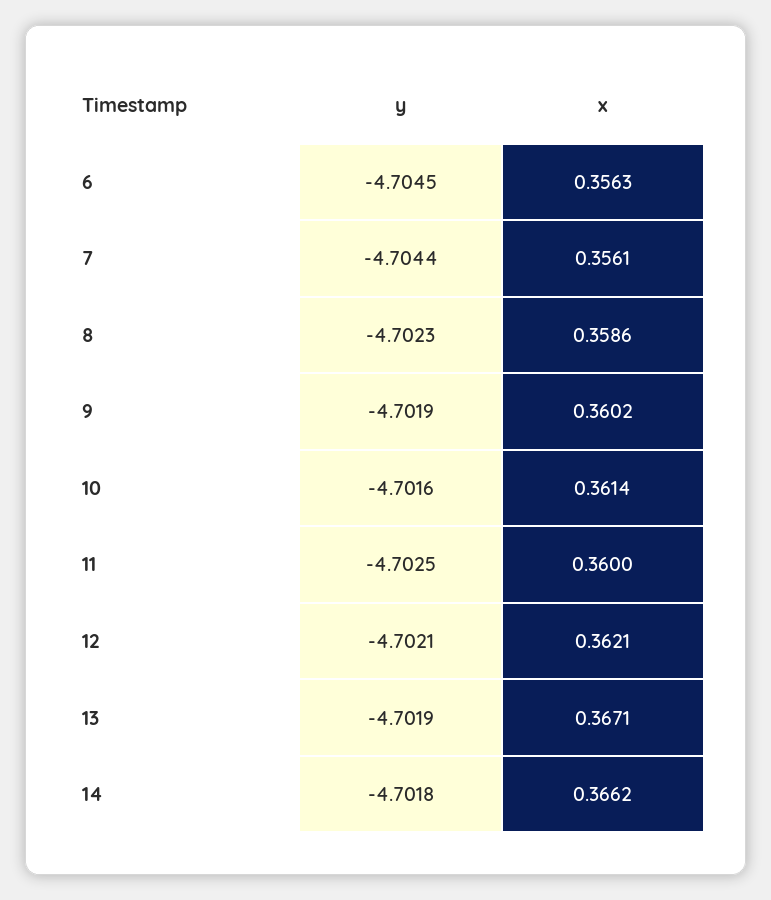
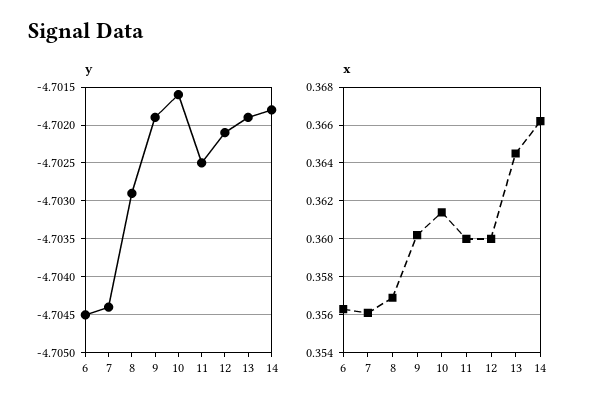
  {
    "y": {
      "6": -4.7045,
      "7": -4.7044,
-     "8": -4.7023,
+     "8": -4.7029,
      "9": -4.7019,
      "10": -4.7016,
      "11": -4.7025,
      "12": -4.7021,
      "13": -4.7019,
      "14": -4.7018
    },
    "x": {
      "6": 0.3563,
      "7": 0.3561,
-     "8": 0.3586,
+     "8": 0.357,
      "9": 0.3602,
      "10": 0.3614,
      "11": 0.36,
-     "12": 0.3621,
+     "12": 0.36,
-     "13": 0.3671,
+     "13": 0.3645,
      "14": 0.3662
    }
  }

